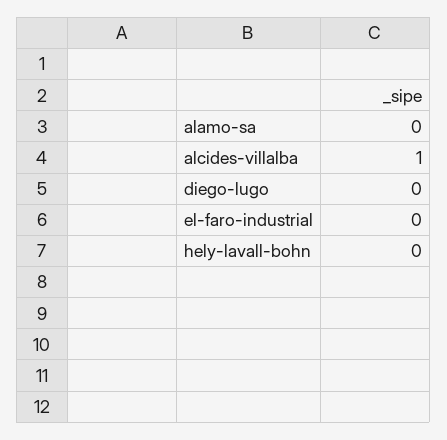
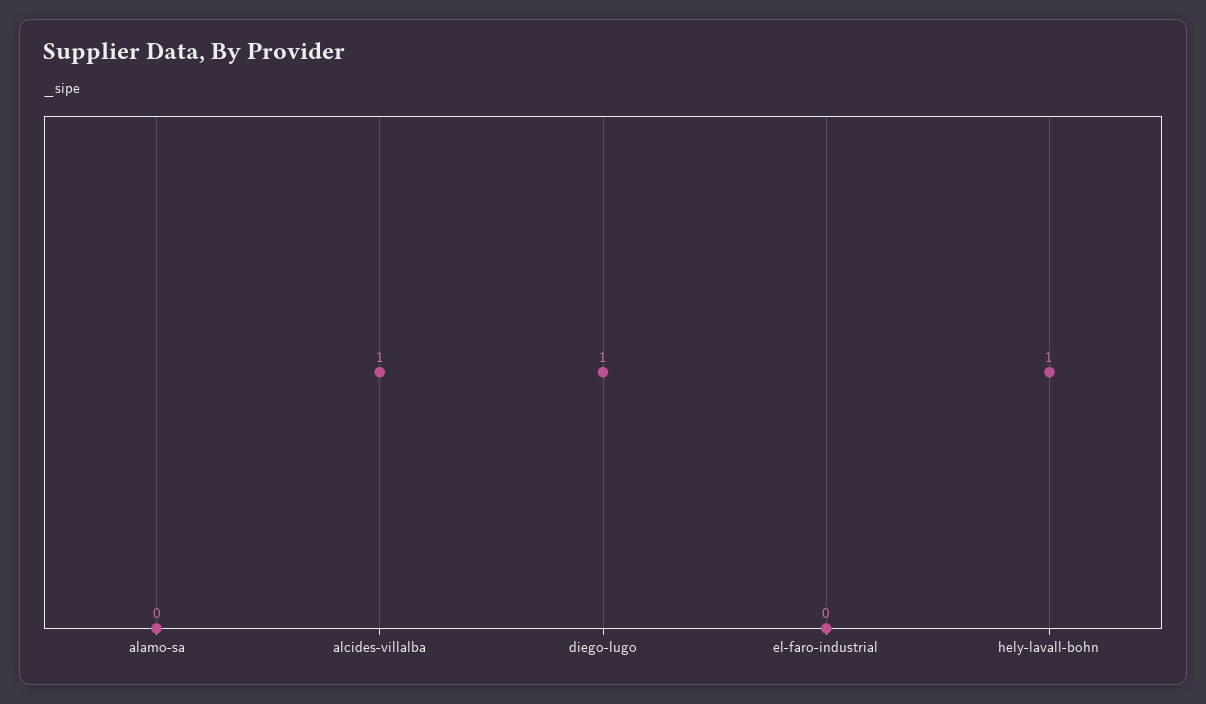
  {
    "alamo-sa": 0,
    "alcides-villalba": 1,
-   "diego-lugo": 0,
+   "diego-lugo": 1,
    "el-faro-industrial": 0,
-   "hely-lavall-bohn": 0
+   "hely-lavall-bohn": 1
  }

